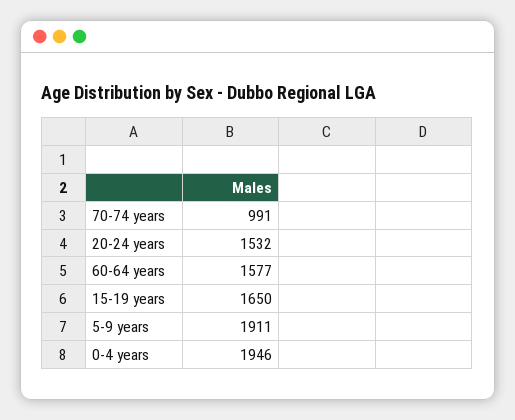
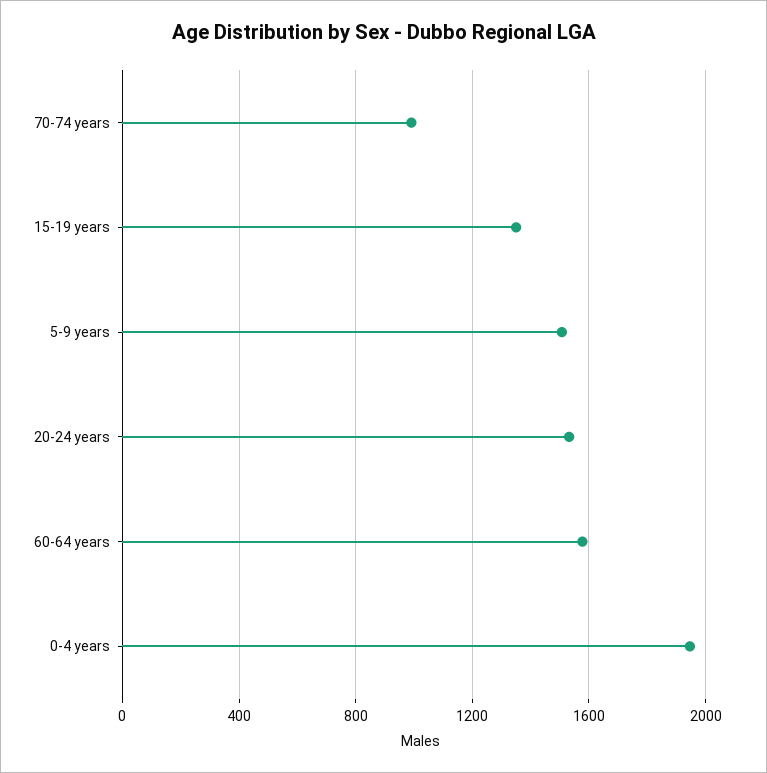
  {
    "70-74 years": 991,
    "20-24 years": 1532,
    "60-64 years": 1577,
-   "15-19 years": 1650,
+   "15-19 years": 1350,
-   "5-9 years": 1911,
+   "5-9 years": 1500,
    "0-4 years": 1946
  }

